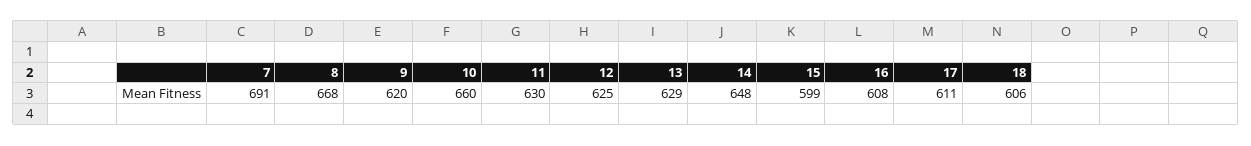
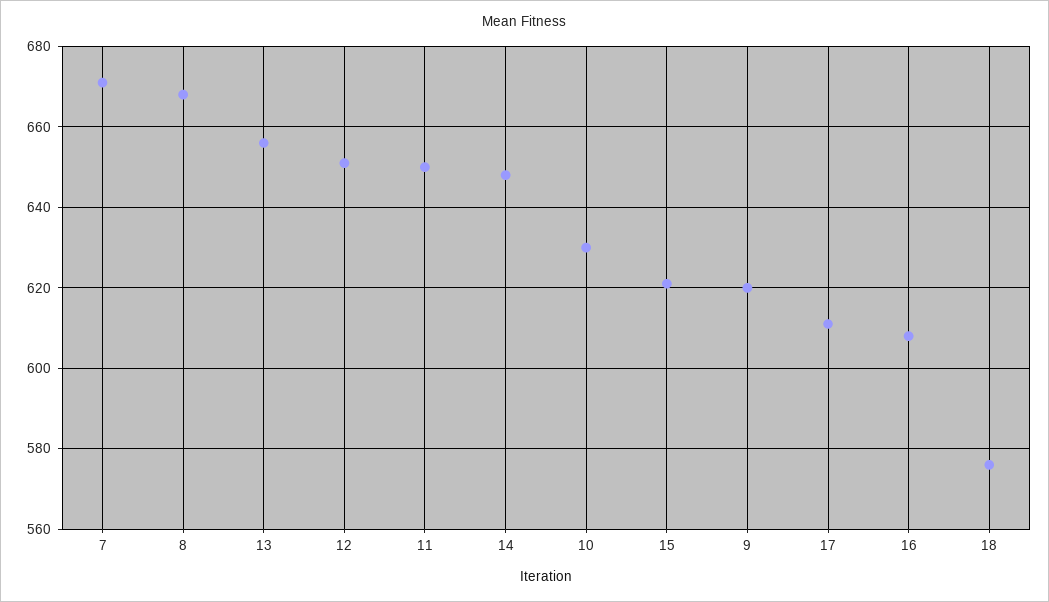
  {
-   "7": 691,
+   "7": 670,
    "8": 668,
    "9": 620,
-   "10": 660,
+   "10": 630,
-   "11": 630,
+   "11": 650,
-   "12": 625,
+   "12": 650,
-   "13": 629,
+   "13": 655,
    "14": 648,
-   "15": 599,
+   "15": 620,
    "16": 608,
    "17": 611,
-   "18": 606
+   "18": 575
  }

